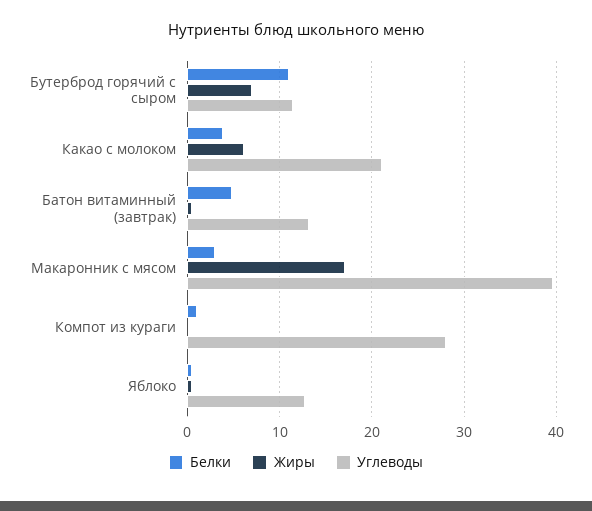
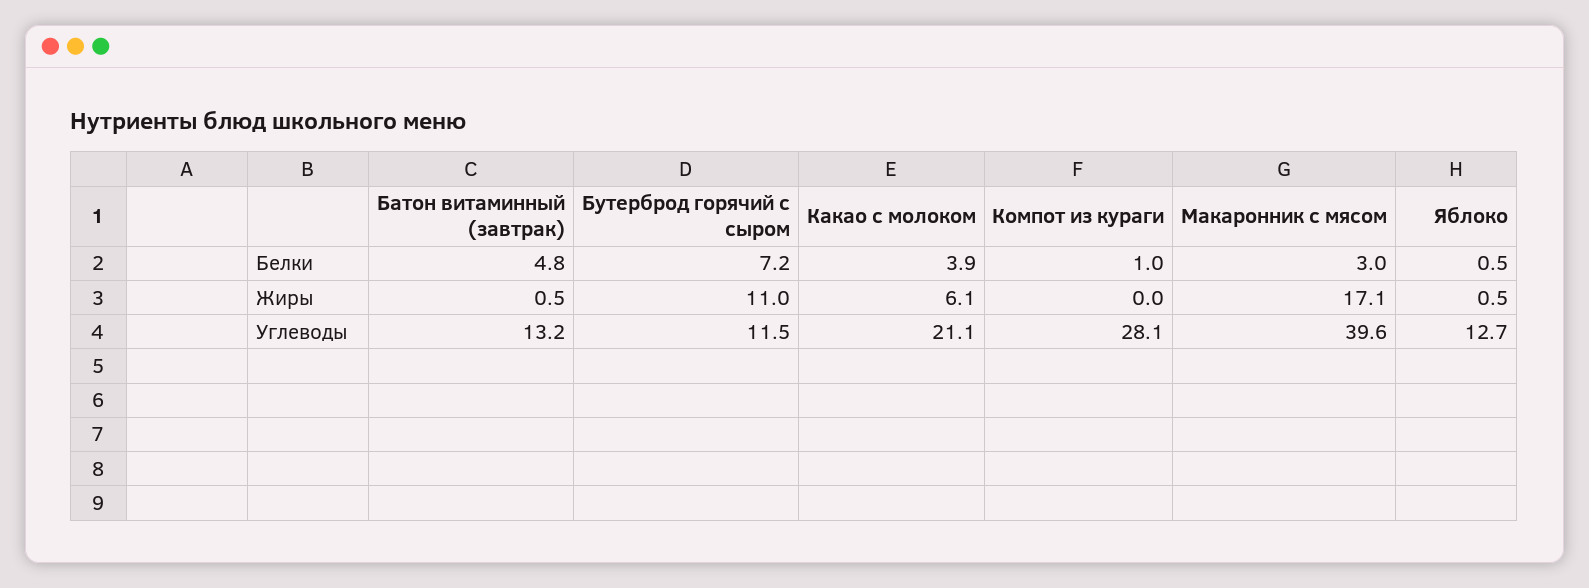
  {
    "Белки": {
-     "Бутерброд горячий с сыром": 11,
+     "Бутерброд горячий с сыром": 7.2,
      "Какао с молоком": 3.9,
      "Батон витаминный (завтрак)": 4.8,
      "Макаронник с мясом": 3,
      "Компот из кураги": 1,
      "Яблоко": 0.5
    },
    "Жиры": {
-     "Бутерброд горячий с сыром": 7,
+     "Бутерброд горячий с сыром": 11,
      "Какао с молоком": 6.1,
      "Батон витаминный (завтрак)": 0.5,
      "Макаронник с мясом": 17.1,
      "Компот из кураги": 0,
      "Яблоко": 0.5
    },
    "Углеводы": {
      "Бутерброд горячий с сыром": 11.5,
      "Какао с молоком": 21.1,
      "Батон витаминный (завтрак)": 13.2,
      "Макаронник с мясом": 39.6,
      "Компот из кураги": 28.1,
      "Яблоко": 12.7
    }
  }

